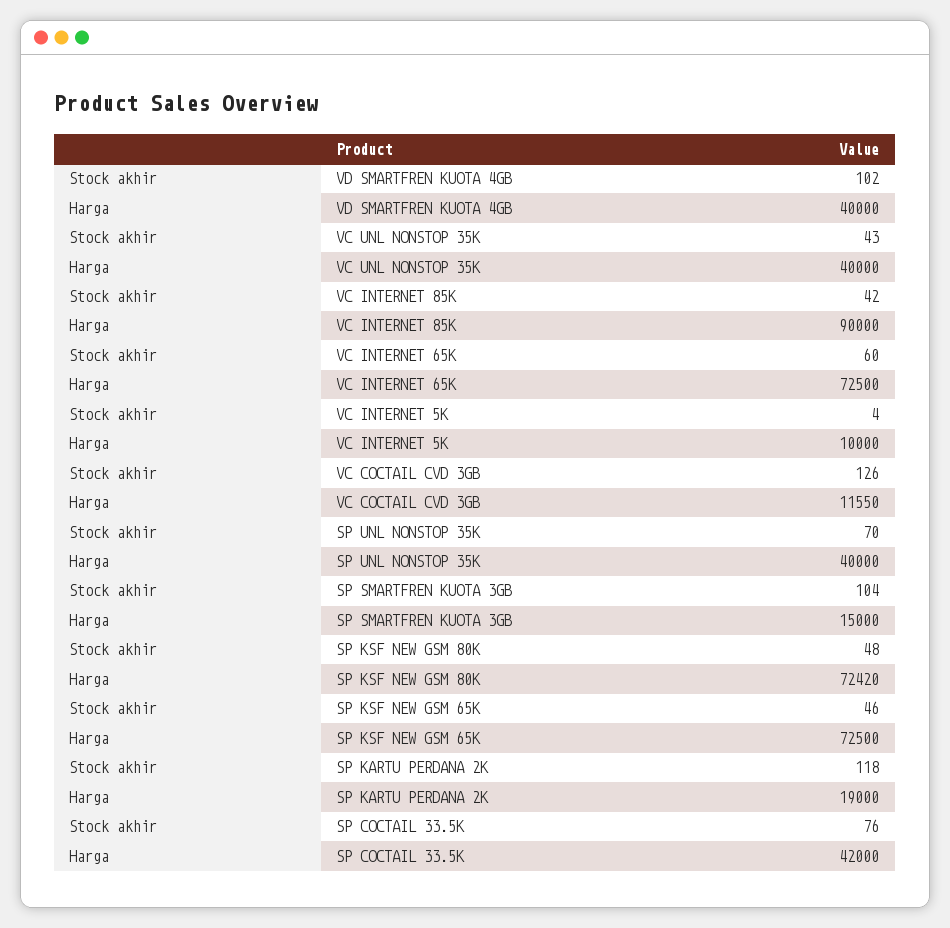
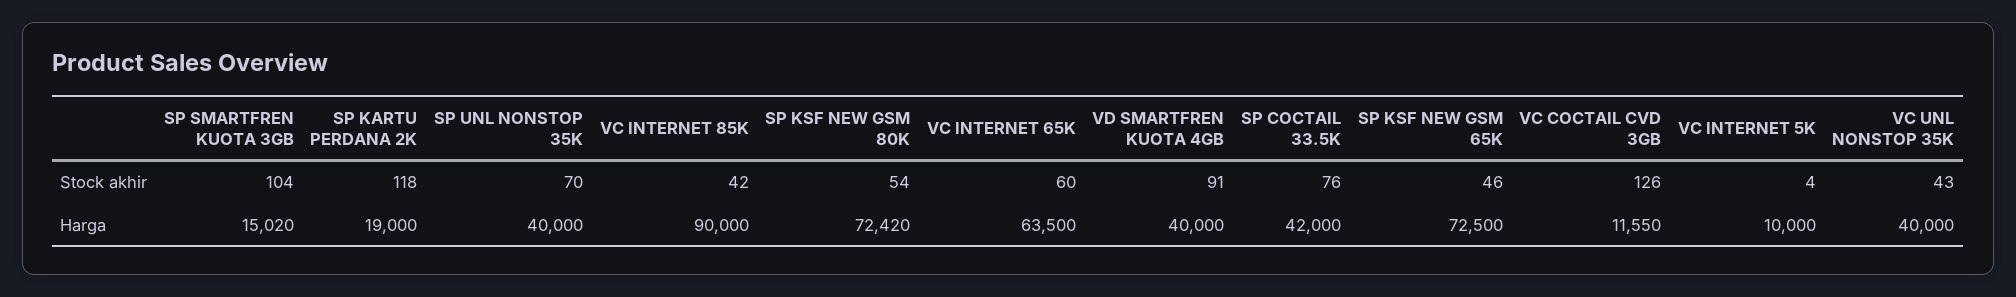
  {
    "Stock akhir": {
-     "VD SMARTFREN KUOTA 4GB": 102,
+     "VD SMARTFREN KUOTA 4GB": 91,
      "VC UNL NONSTOP 35K": 43,
      "VC INTERNET 85K": 42,
      "VC INTERNET 65K": 60,
      "VC INTERNET 5K": 4,
      "VC COCTAIL CVD 3GB": 126,
      "SP UNL NONSTOP 35K": 70,
      "SP SMARTFREN KUOTA 3GB": 104,
-     "SP KSF NEW GSM 80K": 48,
+     "SP KSF NEW GSM 80K": 54,
      "SP KSF NEW GSM 65K": 46,
      "SP KARTU PERDANA 2K": 118,
      "SP COCTAIL 33.5K": 76
    },
    "Harga": {
      "VD SMARTFREN KUOTA 4GB": 40000,
      "VC UNL NONSTOP 35K": 40000,
      "VC INTERNET 85K": 90000,
-     "VC INTERNET 65K": 72500,
+     "VC INTERNET 65K": 63500,
      "VC INTERNET 5K": 10000,
      "VC COCTAIL CVD 3GB": 11550,
      "SP UNL NONSTOP 35K": 40000,
-     "SP SMARTFREN KUOTA 3GB": 15000,
+     "SP SMARTFREN KUOTA 3GB": 15020,
      "SP KSF NEW GSM 80K": 72420,
      "SP KSF NEW GSM 65K": 72500,
      "SP KARTU PERDANA 2K": 19000,
      "SP COCTAIL 33.5K": 42000
    }
  }

